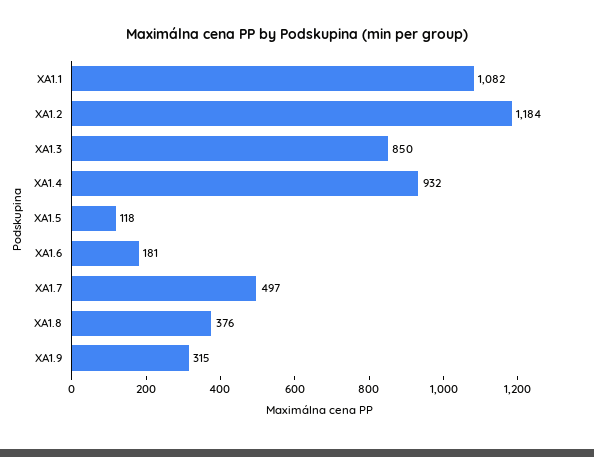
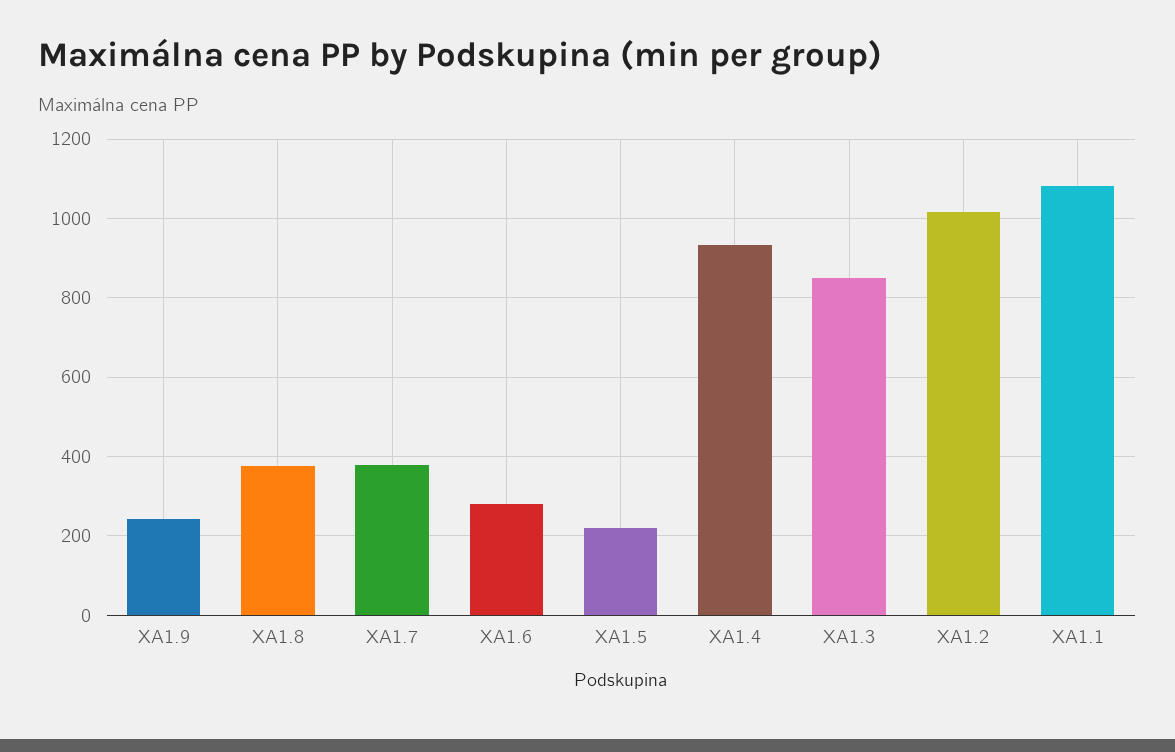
  {
    "XA1.1": 1082,
-   "XA1.2": 1184,
+   "XA1.2": 1020,
    "XA1.3": 850,
    "XA1.4": 932,
-   "XA1.5": 118,
+   "XA1.5": 220,
-   "XA1.6": 181,
+   "XA1.6": 280,
-   "XA1.7": 497,
+   "XA1.7": 380,
    "XA1.8": 376,
-   "XA1.9": 315
+   "XA1.9": 240
  }

